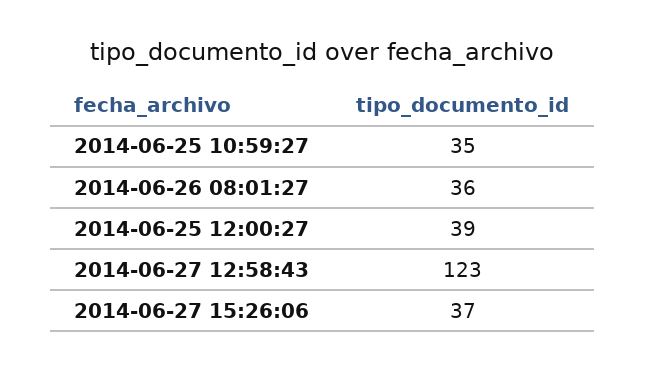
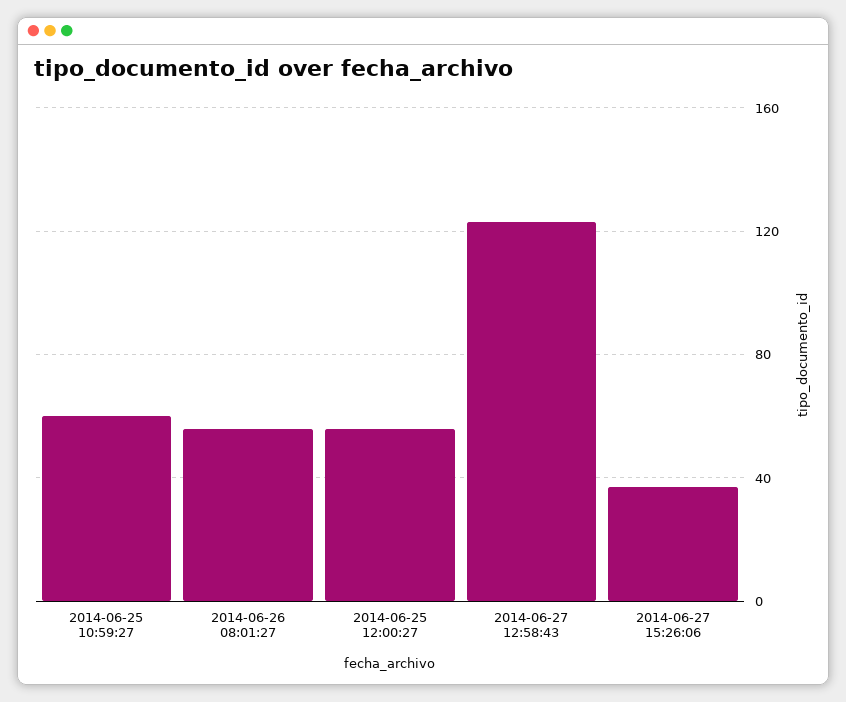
  {
-   "2014-06-25 10:59:27": 35,
+   "2014-06-25 10:59:27": 60,
-   "2014-06-26 08:01:27": 36,
+   "2014-06-26 08:01:27": 55,
-   "2014-06-25 12:00:27": 39,
+   "2014-06-25 12:00:27": 55,
    "2014-06-27 12:58:43": 123,
    "2014-06-27 15:26:06": 37
  }

